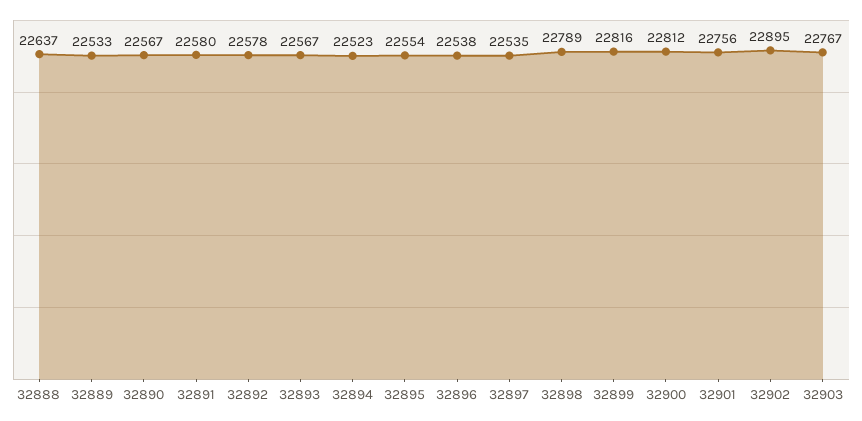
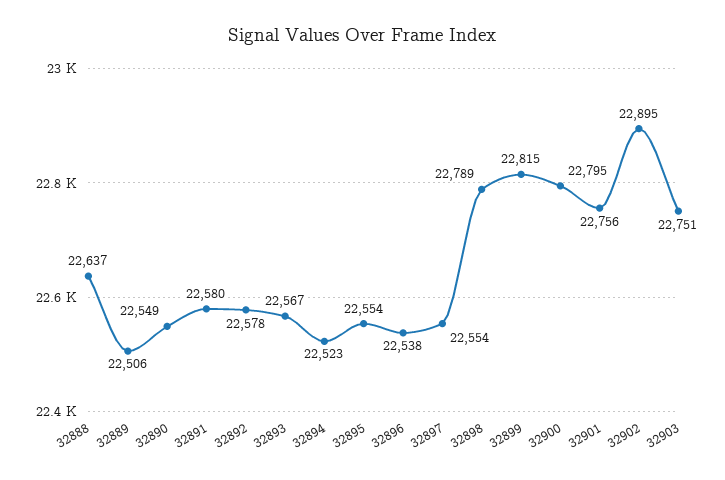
  {
    "32888": 22637,
-   "32889": 22533,
+   "32889": 22506,
-   "32890": 22567,
+   "32890": 22549,
    "32891": 22580,
    "32892": 22578,
    "32893": 22567,
    "32894": 22523,
    "32895": 22554,
    "32896": 22538,
-   "32897": 22535,
+   "32897": 22554,
    "32898": 22789,
-   "32899": 22816,
+   "32899": 22815,
-   "32900": 22812,
+   "32900": 22795,
    "32901": 22756,
    "32902": 22895,
-   "32903": 22767
+   "32903": 22751
  }

